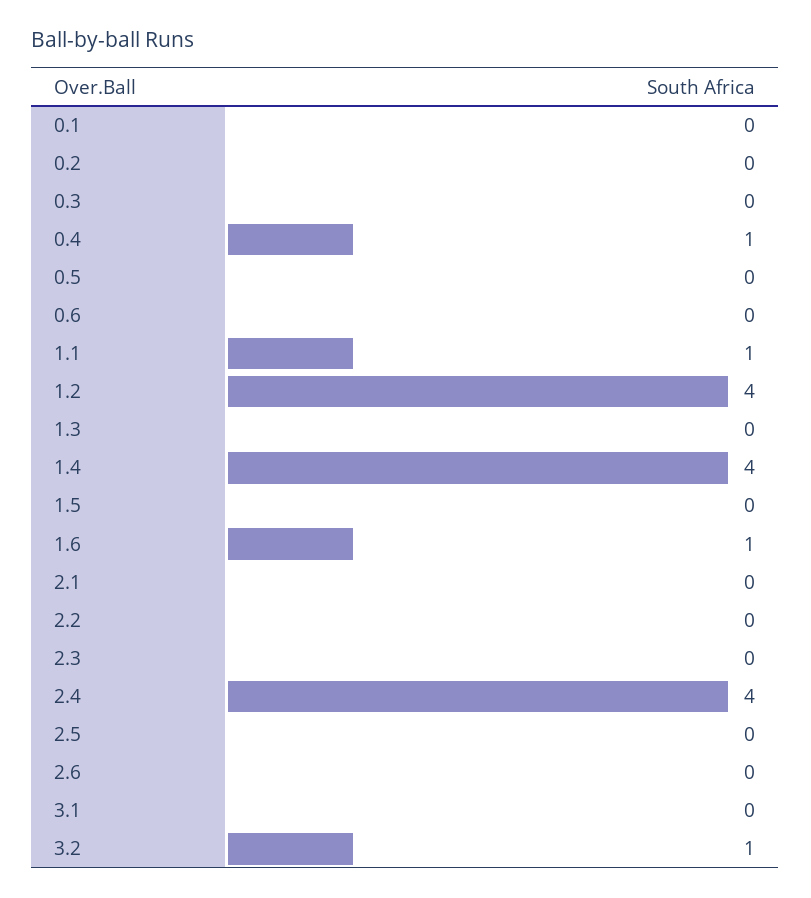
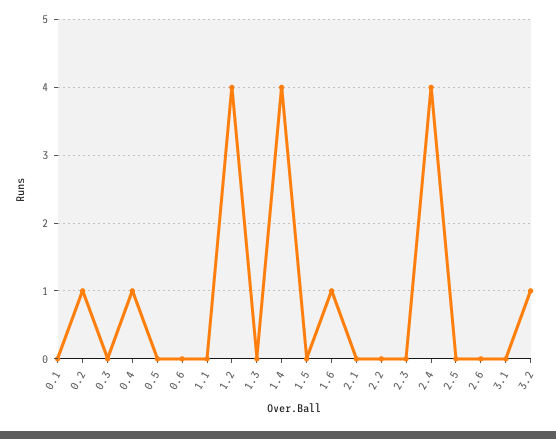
  {
    "0.1": 0,
-   "0.2": 0,
+   "0.2": 1,
    "0.3": 0,
    "0.4": 1,
    "0.5": 0,
    "0.6": 0,
-   "1.1": 1,
+   "1.1": 0,
    "1.2": 4,
    "1.3": 0,
    "1.4": 4,
    "1.5": 0,
    "1.6": 1,
    "2.1": 0,
    "2.2": 0,
    "2.3": 0,
    "2.4": 4,
    "2.5": 0,
    "2.6": 0,
    "3.1": 0,
    "3.2": 1
  }

